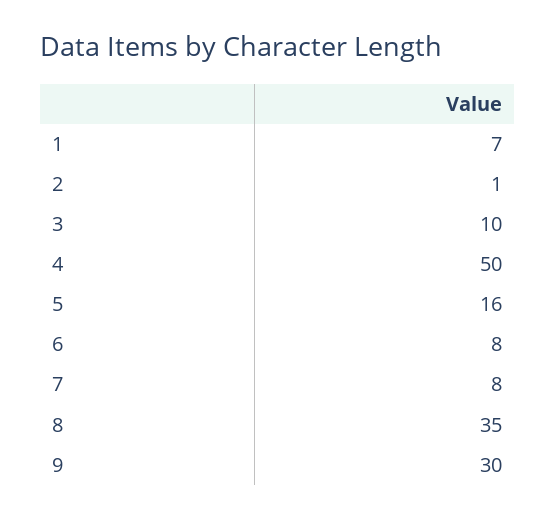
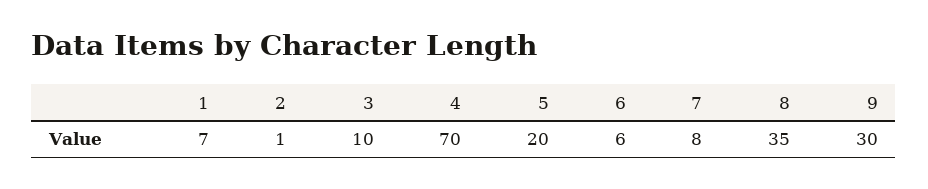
  {
    "1": 7,
    "2": 1,
    "3": 10,
-   "4": 50,
+   "4": 70,
-   "5": 16,
+   "5": 20,
-   "6": 8,
+   "6": 6,
    "7": 8,
    "8": 35,
    "9": 30
  }

